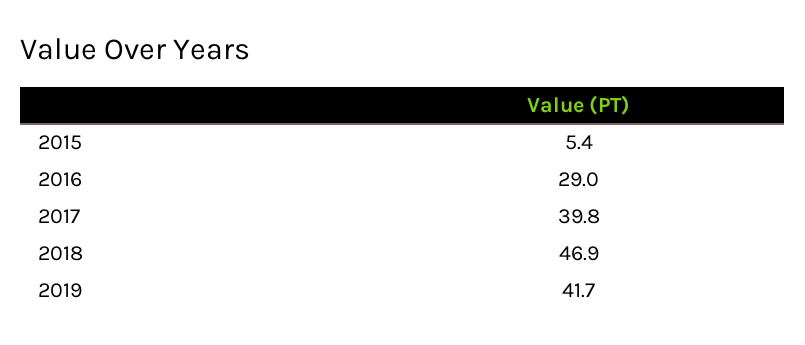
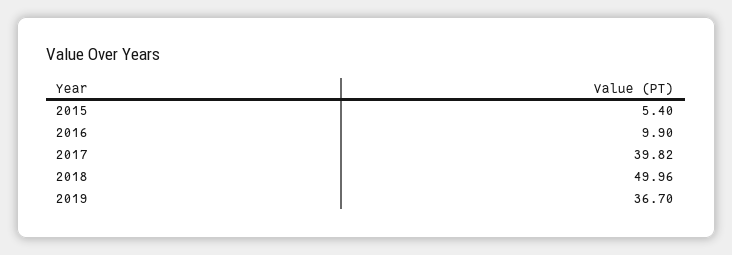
  {
    "2015": 5.4,
-   "2016": 29,
+   "2016": 9.9,
    "2017": 39.82,
-   "2018": 46.9,
+   "2018": 49.96,
-   "2019": 41.7
+   "2019": 36.7
  }

